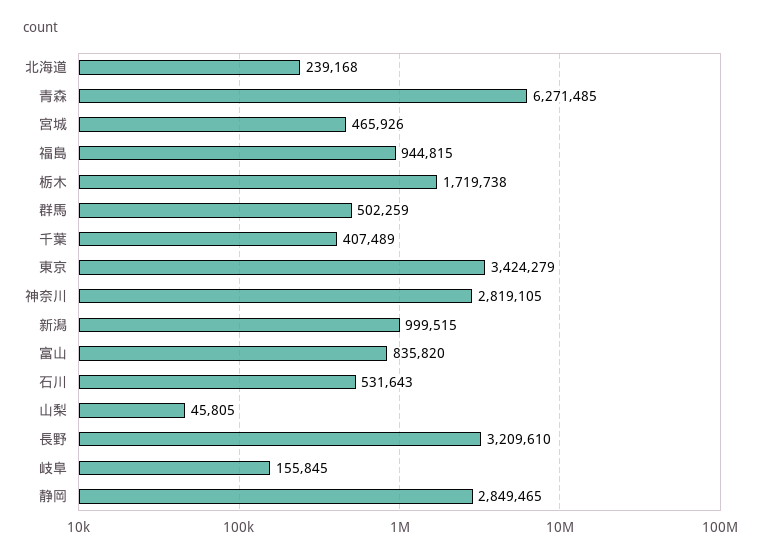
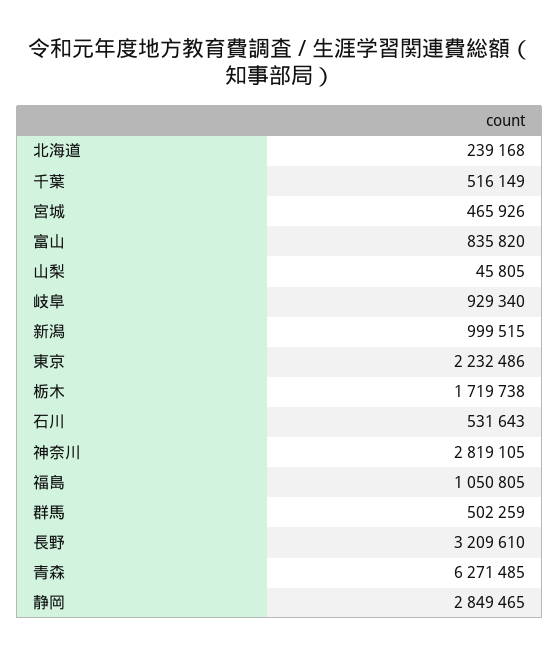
  {
    "北海道": 239168,
    "青森": 6271485,
    "宮城": 465926,
-   "福島": 944815,
+   "福島": 1050805,
    "栃木": 1719738,
    "群馬": 502259,
-   "千葉": 407489,
+   "千葉": 516149,
-   "東京": 3424279,
+   "東京": 2232486,
    "神奈川": 2819105,
    "新潟": 999515,
    "富山": 835820,
    "石川": 531643,
    "山梨": 45805,
    "長野": 3209610,
-   "岐阜": 155845,
+   "岐阜": 929340,
    "静岡": 2849465
  }

